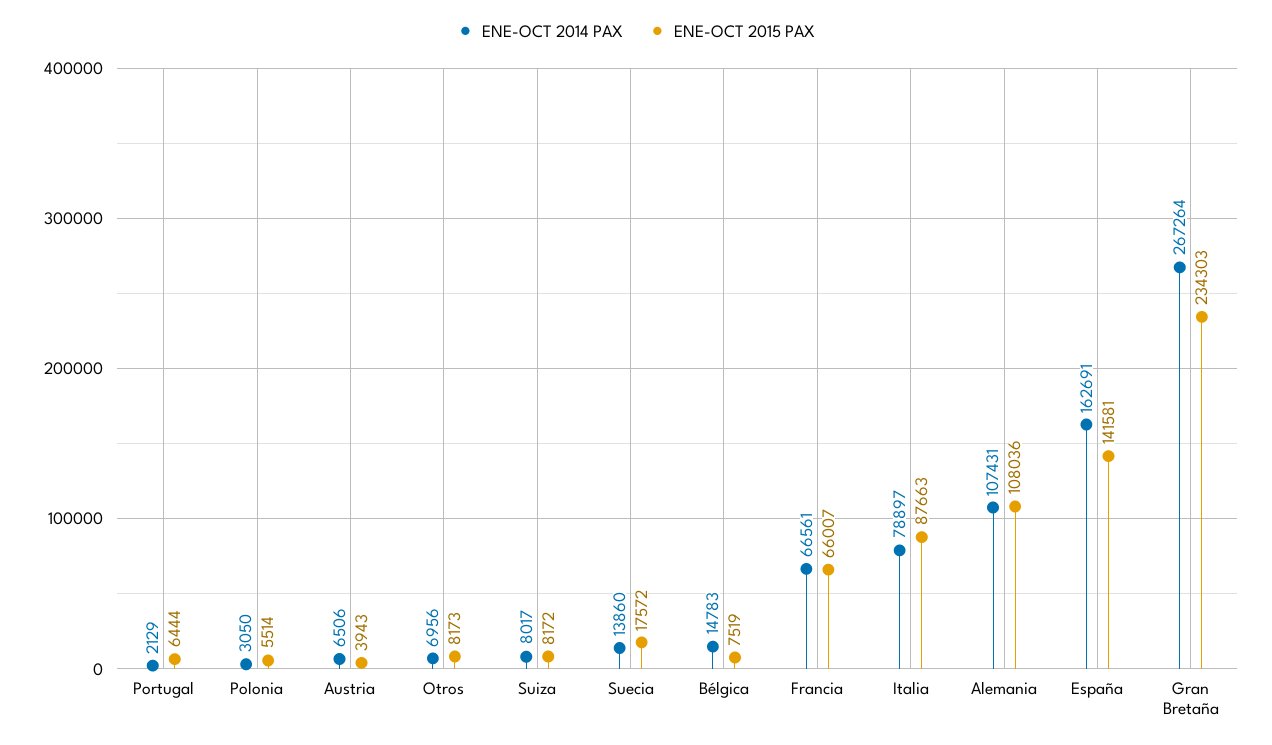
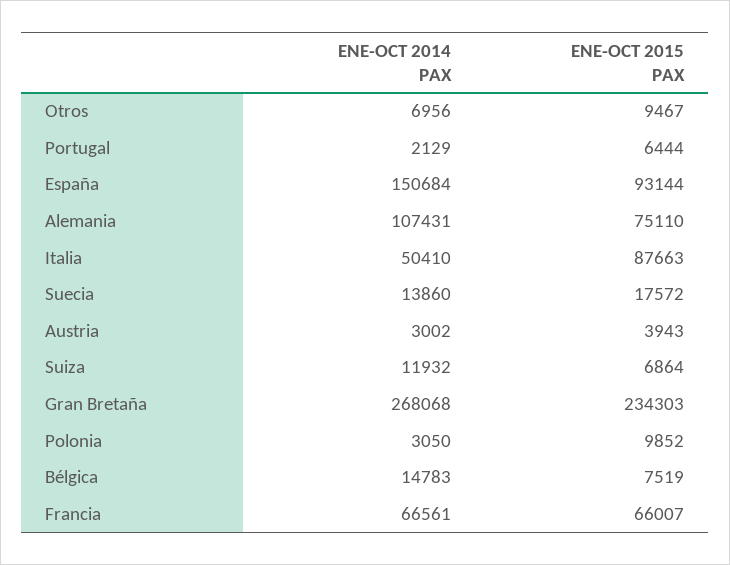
  {
    "ENE-OCT 2014 PAX": {
      "Portugal": 2129,
      "Polonia": 3050,
-     "Austria": 6506,
+     "Austria": 3002,
      "Otros": 6956,
-     "Suiza": 8017,
+     "Suiza": 11932,
      "Suecia": 13860,
      "Bélgica": 14783,
      "Francia": 66561,
-     "Italia": 78897,
+     "Italia": 50410,
      "Alemania": 107431,
-     "España": 162691,
+     "España": 150684,
-     "Gran Bretaña": 267264
+     "Gran Bretaña": 268068
    },
    "ENE-OCT 2015 PAX": {
      "Portugal": 6444,
-     "Polonia": 5514,
+     "Polonia": 9852,
      "Austria": 3943,
-     "Otros": 8173,
+     "Otros": 9467,
-     "Suiza": 8172,
+     "Suiza": 6864,
      "Suecia": 17572,
      "Bélgica": 7519,
      "Francia": 66007,
      "Italia": 87663,
-     "Alemania": 108036,
+     "Alemania": 75110,
-     "España": 141581,
+     "España": 93144,
      "Gran Bretaña": 234303
    }
  }

